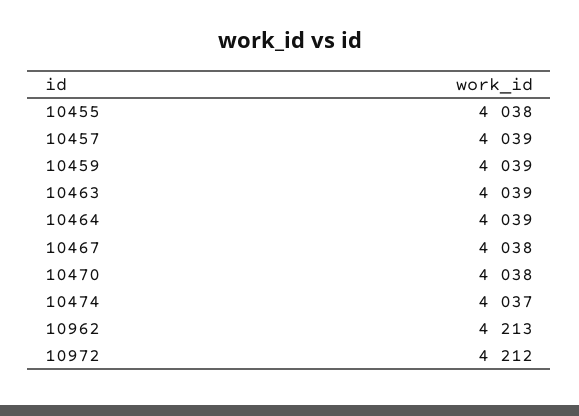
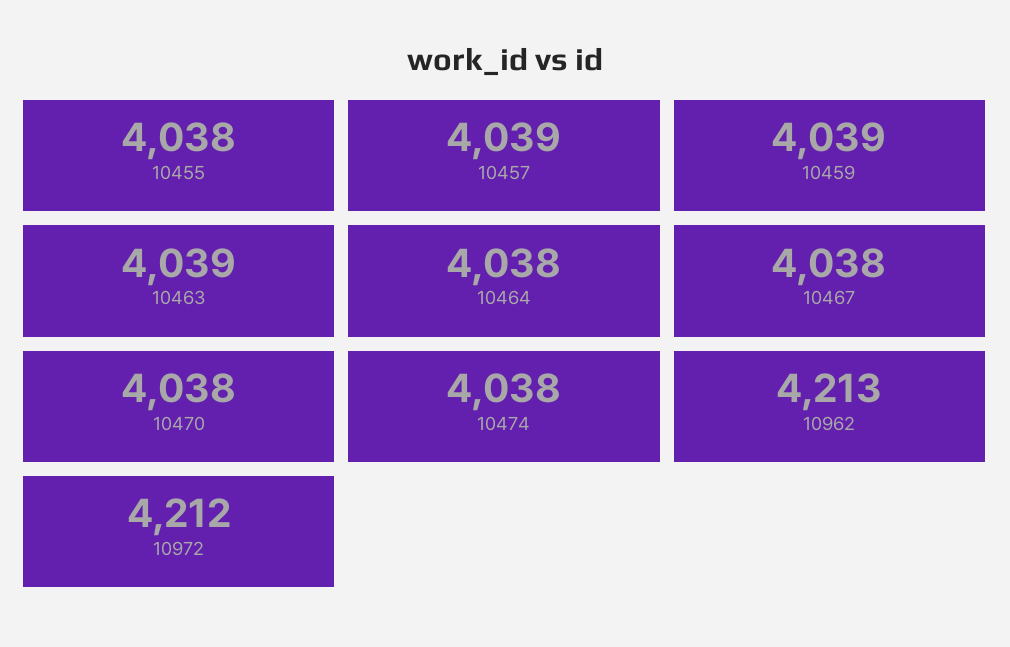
  {
    "10455": 4038,
    "10457": 4039,
    "10459": 4039,
    "10463": 4039,
-   "10464": 4039,
+   "10464": 4038,
    "10467": 4038,
    "10470": 4038,
-   "10474": 4037,
+   "10474": 4038,
    "10962": 4213,
    "10972": 4212
  }

